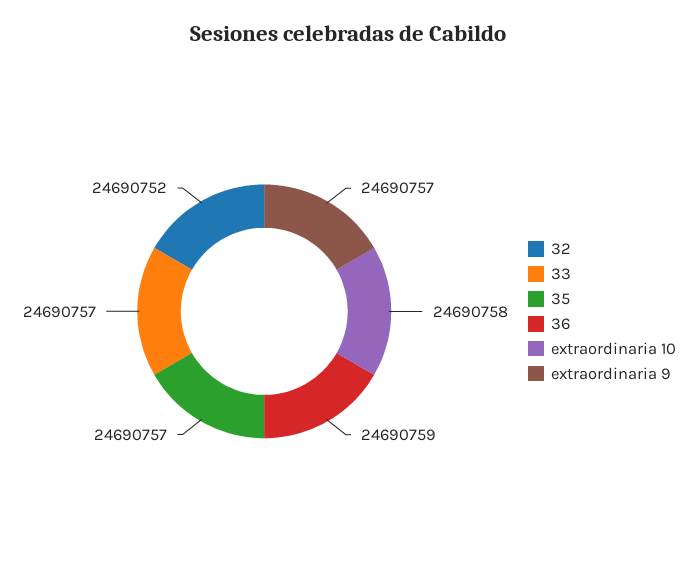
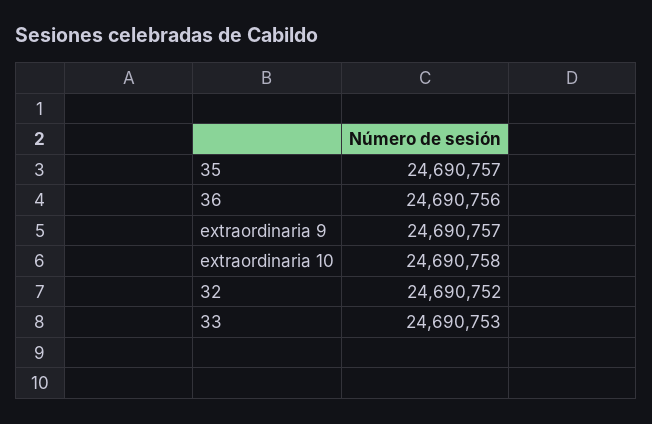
  {
    "32": 24690752,
-   "33": 24690757,
+   "33": 24690753,
    "35": 24690757,
-   "36": 24690759,
+   "36": 24690756,
    "extraordinaria 10": 24690758,
    "extraordinaria 9": 24690757
  }

